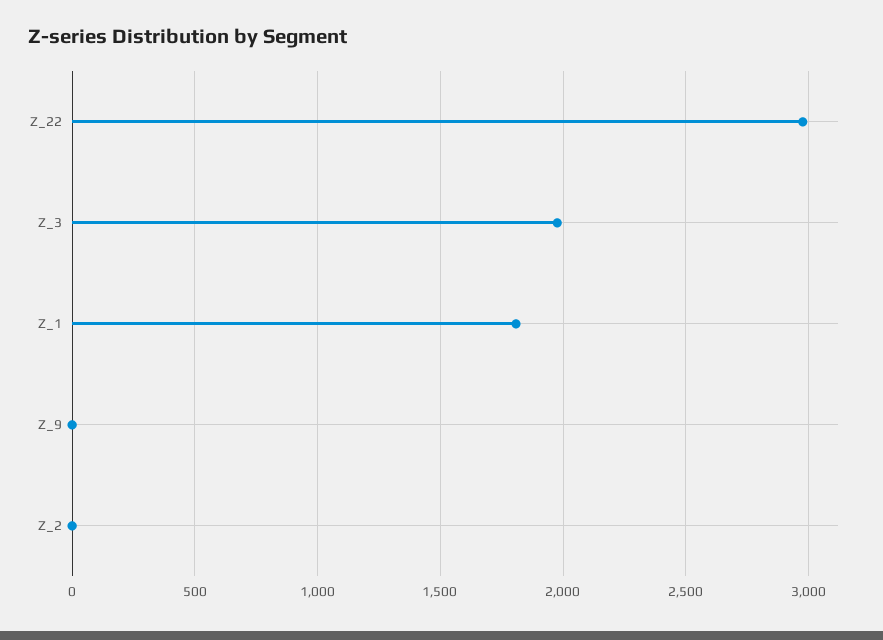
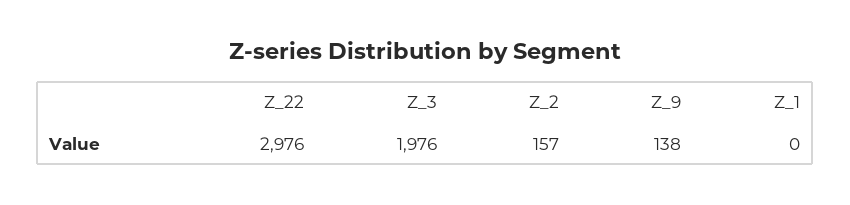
  {
    "Z_22": 2976,
    "Z_3": 1976,
-   "Z_1": 1800,
+   "Z_1": 0,
-   "Z_9": 0,
+   "Z_9": 138,
-   "Z_2": 0
+   "Z_2": 157
  }

